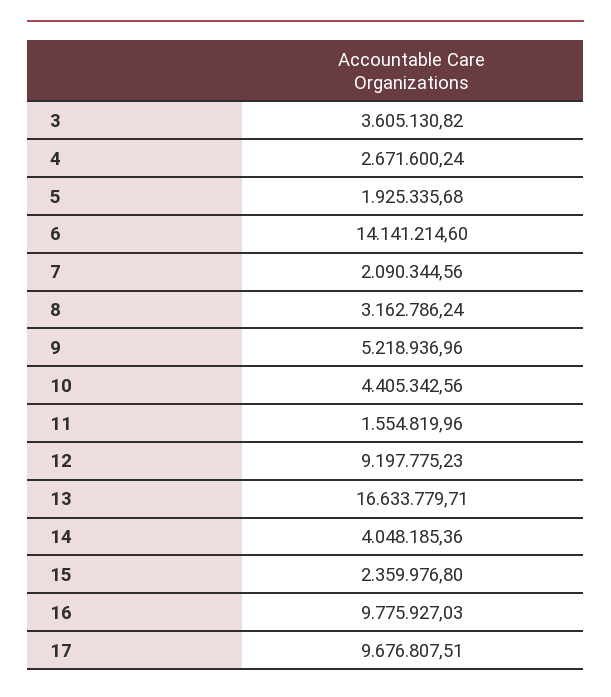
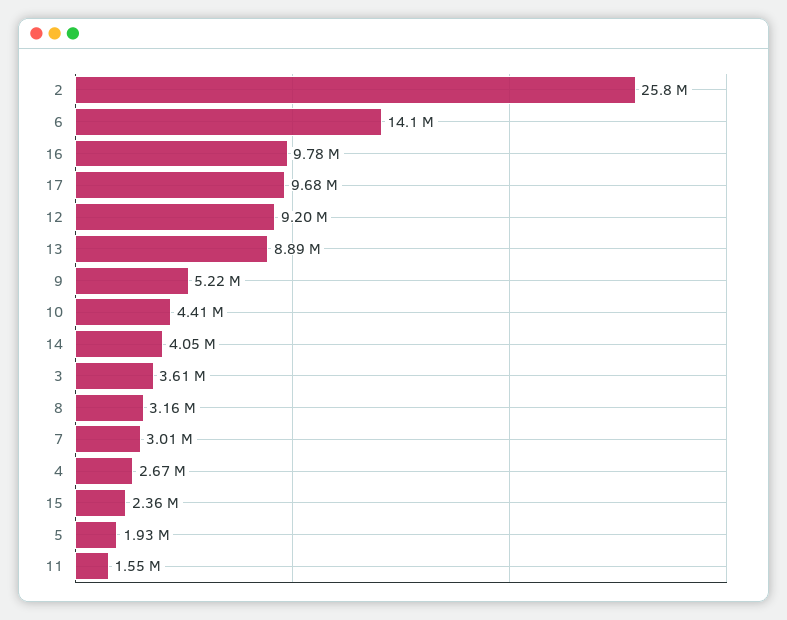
  {
    "3": 3605130.82,
    "4": 2671600.24,
    "5": 1925335.68,
    "6": 14141214.6,
-   "7": 2090344.56,
+   "7": 3010000,
    "8": 3162786.24,
    "9": 5218936.96,
    "10": 4405342.56,
    "11": 1554819.96,
    "12": 9197775.23,
-   "13": 16633779.71,
+   "13": 8890000,
    "14": 4048185.36,
    "15": 2359976.8,
    "16": 9775927.03,
-   "17": 9676807.51
+   "17": 9676807.51,
+   "2": 25800000
  }

